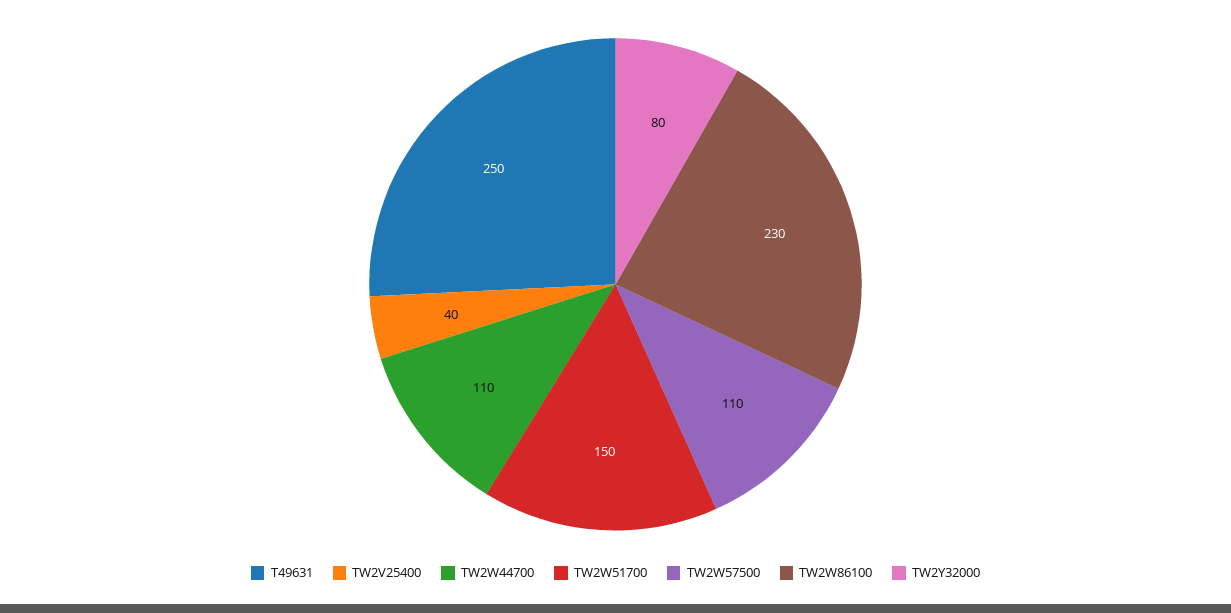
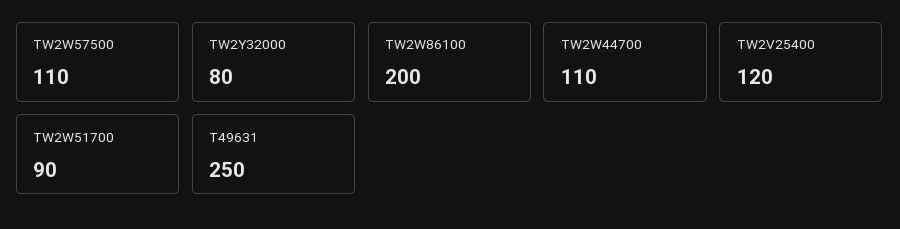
  {
    "T49631": 250,
-   "TW2V25400": 40,
+   "TW2V25400": 120,
    "TW2W44700": 110,
-   "TW2W51700": 150,
+   "TW2W51700": 90,
    "TW2W57500": 110,
-   "TW2W86100": 230,
+   "TW2W86100": 200,
    "TW2Y32000": 80
  }

